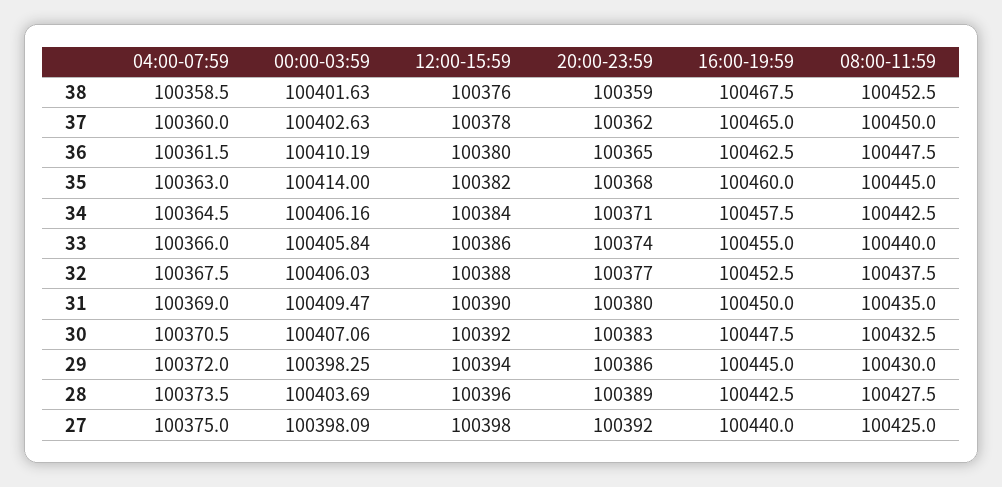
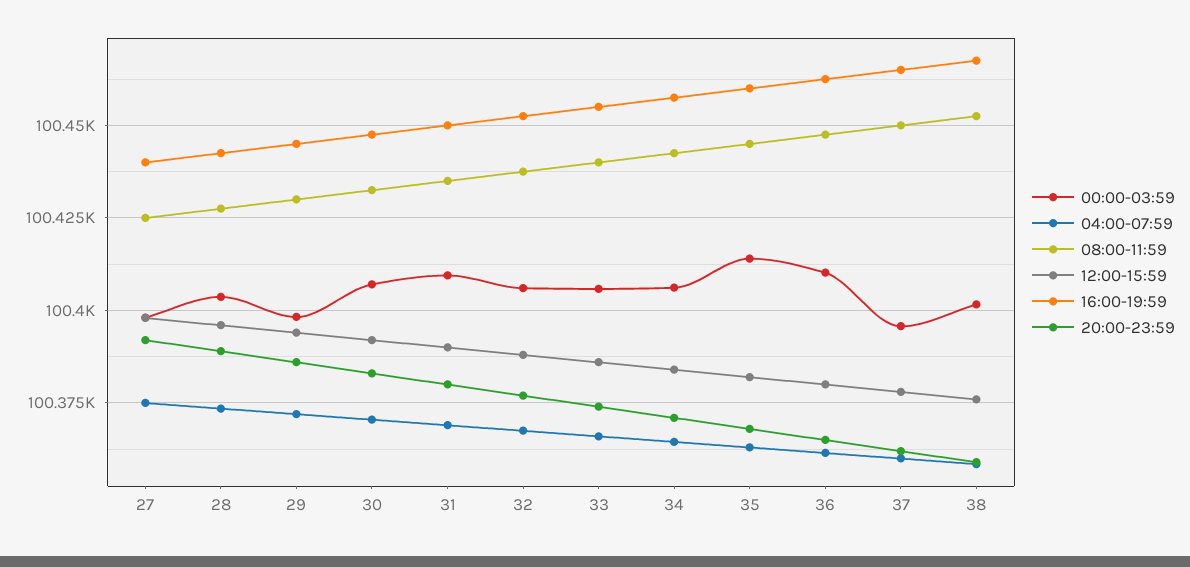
  {
    "04:00-07:59": {
      "38": 100358.5,
      "37": 100360,
      "36": 100361.5,
      "35": 100363,
      "34": 100364.5,
      "33": 100366,
      "32": 100367.5,
      "31": 100369,
      "30": 100370.5,
      "29": 100372,
      "28": 100373.5,
      "27": 100375
    },
    "00:00-03:59": {
      "38": 100401.63,
-     "37": 100402.63,
+     "37": 100395,
      "36": 100410.19,
      "35": 100414,
      "34": 100406.16,
      "33": 100405.84,
      "32": 100406.03,
      "31": 100409.47,
      "30": 100407.06,
      "29": 100398.25,
      "28": 100403.69,
      "27": 100398.09
    },
    "12:00-15:59": {
      "38": 100376,
      "37": 100378,
      "36": 100380,
      "35": 100382,
      "34": 100384,
      "33": 100386,
      "32": 100388,
      "31": 100390,
      "30": 100392,
      "29": 100394,
      "28": 100396,
      "27": 100398
    },
    "20:00-23:59": {
      "38": 100359,
      "37": 100362,
      "36": 100365,
      "35": 100368,
      "34": 100371,
      "33": 100374,
      "32": 100377,
      "31": 100380,
      "30": 100383,
      "29": 100386,
      "28": 100389,
      "27": 100392
    },
    "16:00-19:59": {
      "38": 100467.5,
      "37": 100465,
      "36": 100462.5,
      "35": 100460,
      "34": 100457.5,
      "33": 100455,
      "32": 100452.5,
      "31": 100450,
      "30": 100447.5,
      "29": 100445,
      "28": 100442.5,
      "27": 100440
    },
    "08:00-11:59": {
      "38": 100452.5,
      "37": 100450,
      "36": 100447.5,
      "35": 100445,
      "34": 100442.5,
      "33": 100440,
      "32": 100437.5,
      "31": 100435,
      "30": 100432.5,
      "29": 100430,
      "28": 100427.5,
      "27": 100425
    }
  }

